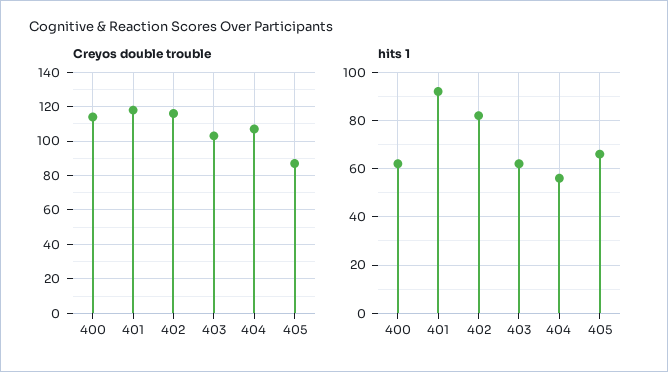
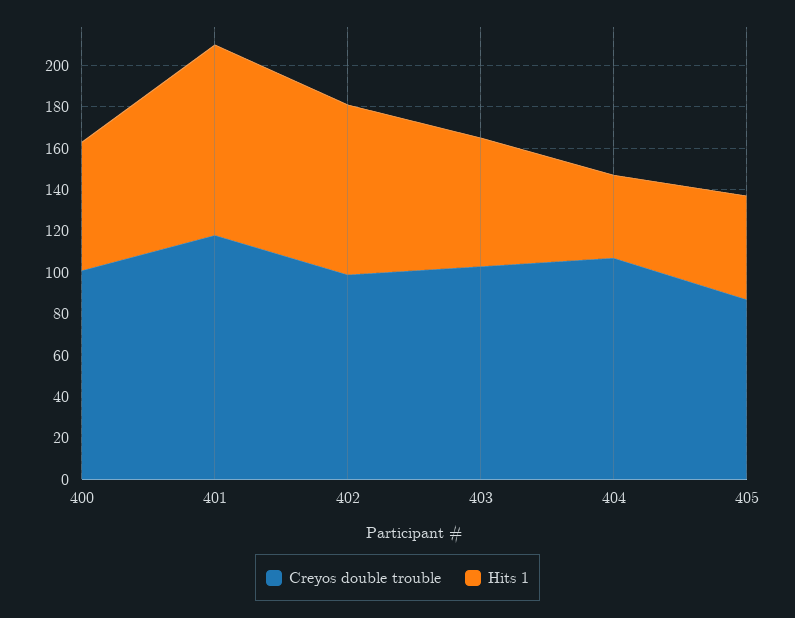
  {
    "Creyos double trouble": {
-     "400": 115,
+     "400": 100,
      "401": 120,
-     "402": 115,
+     "402": 100,
      "403": 105,
      "404": 105,
      "405": 85
    },
    "hits 1": {
      "400": 60,
      "401": 90,
      "402": 80,
      "403": 60,
-     "404": 55,
+     "404": 40,
-     "405": 65
+     "405": 50
    }
  }

